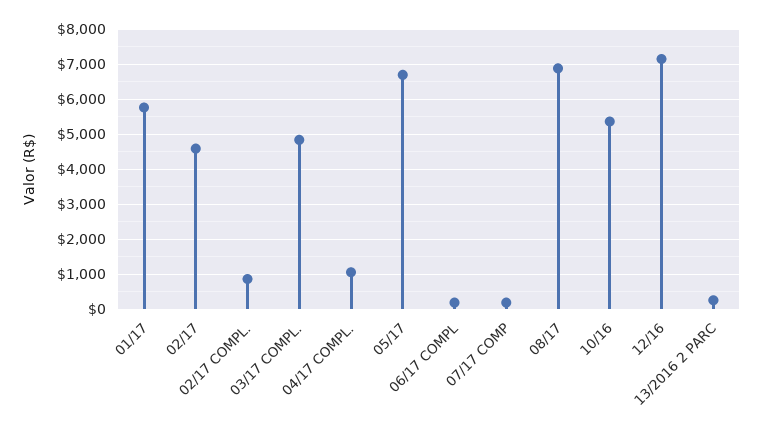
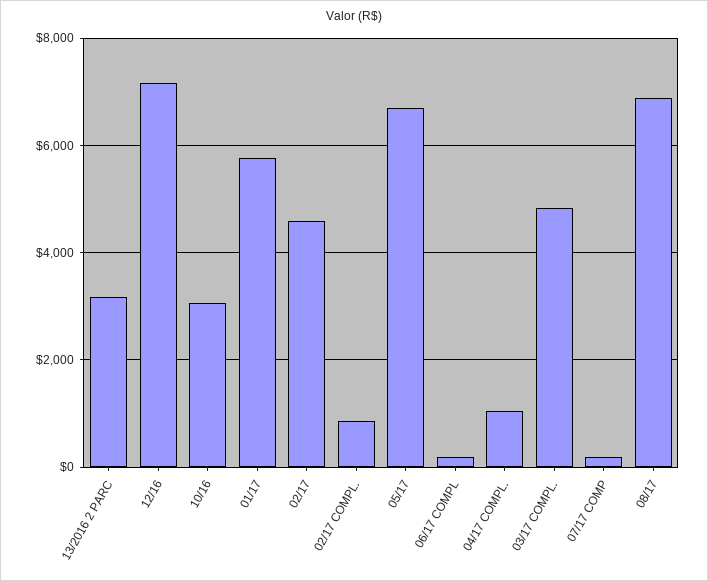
  {
    "01/17": 5800,
    "02/17": 4600,
    "02/17 COMPL.": 800,
    "03/17 COMPL.": 4800,
    "04/17 COMPL.": 1000,
    "05/17": 6800,
    "06/17 COMPL": 200,
    "07/17 COMP": 200,
    "08/17": 6800,
-   "10/16": 5400,
+   "10/16": 3000,
    "12/16": 7200,
-   "13/2016 2 PARC": 200
+   "13/2016 2 PARC": 3200
  }

